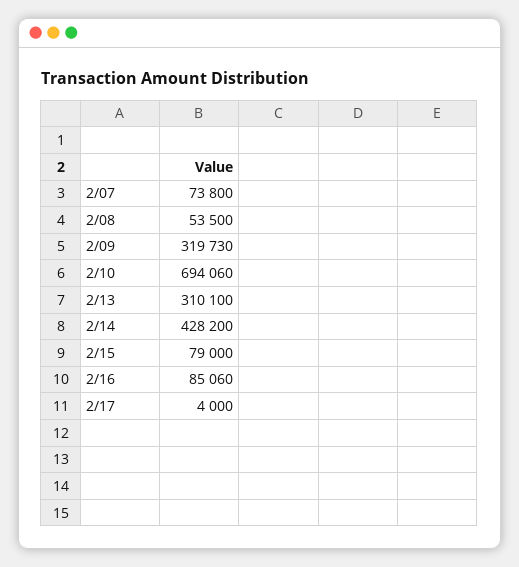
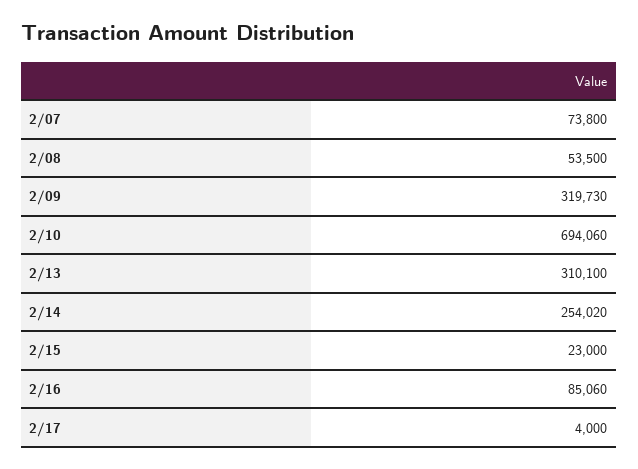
  {
    "2/07": 73800,
    "2/08": 53500,
    "2/09": 319730,
    "2/10": 694060,
    "2/13": 310100,
-   "2/14": 428200,
+   "2/14": 254020,
-   "2/15": 79000,
+   "2/15": 23000,
    "2/16": 85060,
    "2/17": 4000
  }

